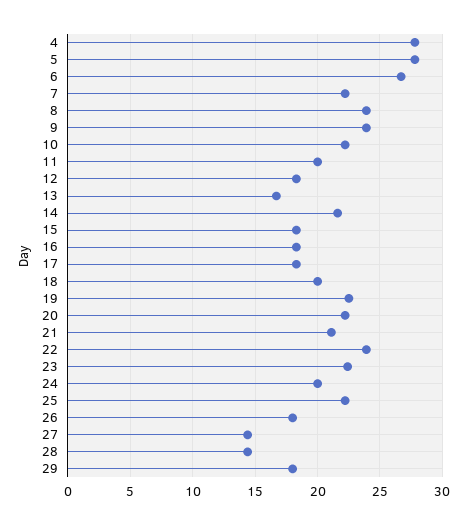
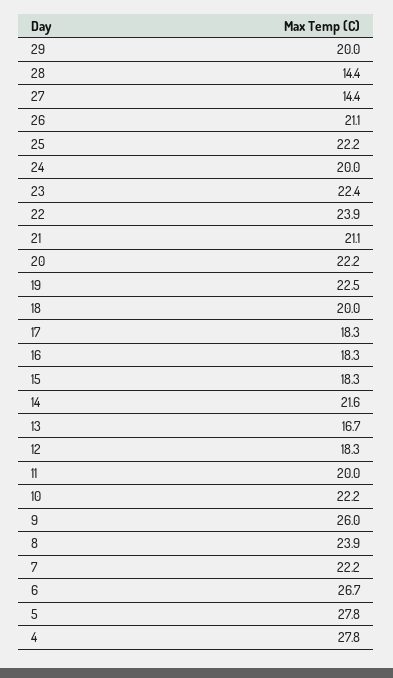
  {
    "4": 27.8,
    "5": 27.8,
    "6": 26.7,
    "7": 22.2,
    "8": 23.9,
-   "9": 24,
+   "9": 26,
    "10": 22.2,
    "11": 20,
    "12": 18.3,
    "13": 16.7,
    "14": 21.6,
    "15": 18.3,
    "16": 18.3,
    "17": 18.3,
    "18": 20,
    "19": 22.5,
    "20": 22.2,
    "21": 21.1,
    "22": 23.9,
    "23": 22.4,
    "24": 20,
    "25": 22.2,
-   "26": 18,
+   "26": 21.1,
    "27": 14.4,
    "28": 14.4,
-   "29": 18
+   "29": 20
  }

